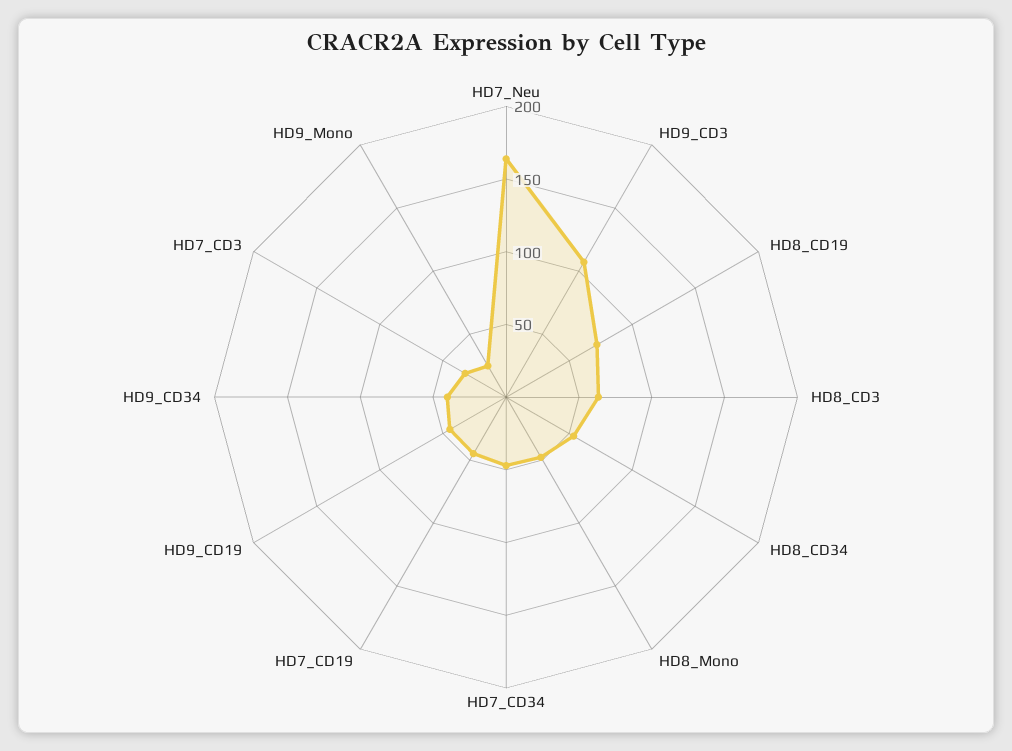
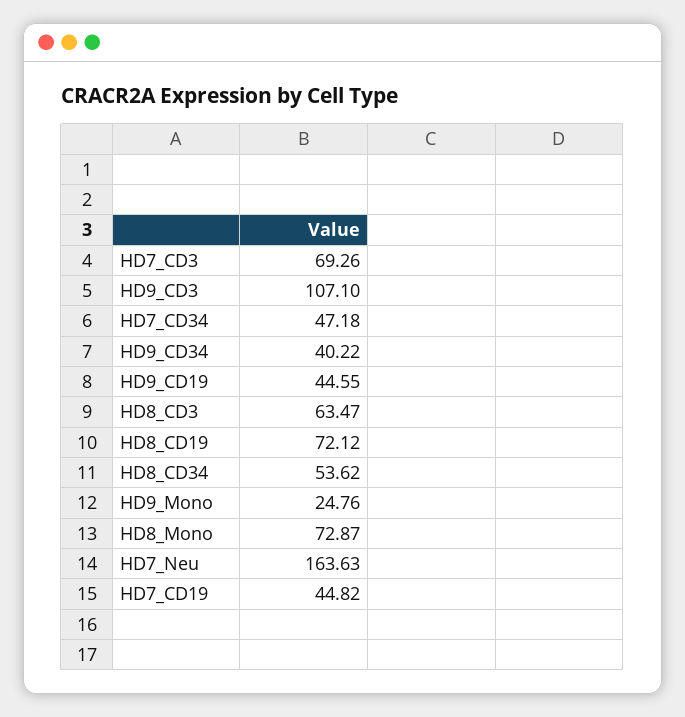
  {
    "HD7_Neu": 163.63,
    "HD9_CD3": 107.1,
    "HD8_CD19": 72.12,
    "HD8_CD3": 63.47,
    "HD8_CD34": 53.62,
-   "HD8_Mono": 50,
+   "HD8_Mono": 72.87,
    "HD7_CD34": 47.18,
    "HD7_CD19": 44.82,
    "HD9_CD19": 44.55,
    "HD9_CD34": 40.22,
-   "HD7_CD3": 30,
+   "HD7_CD3": 69.26,
    "HD9_Mono": 24.76
  }

